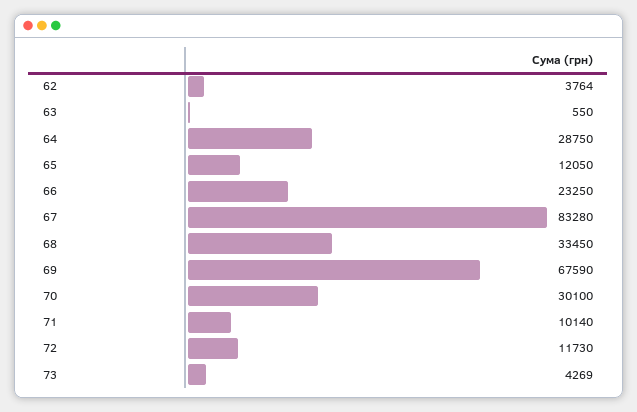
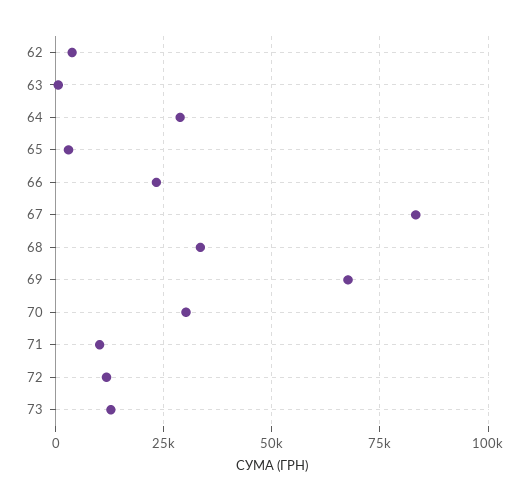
  {
    "62": 3764,
    "63": 550,
    "64": 28750,
-   "65": 12050,
+   "65": 2500,
    "66": 23250,
    "67": 83280,
    "68": 33450,
    "69": 67590,
    "70": 30100,
    "71": 10140,
    "72": 11730,
-   "73": 4269
+   "73": 12500
  }

